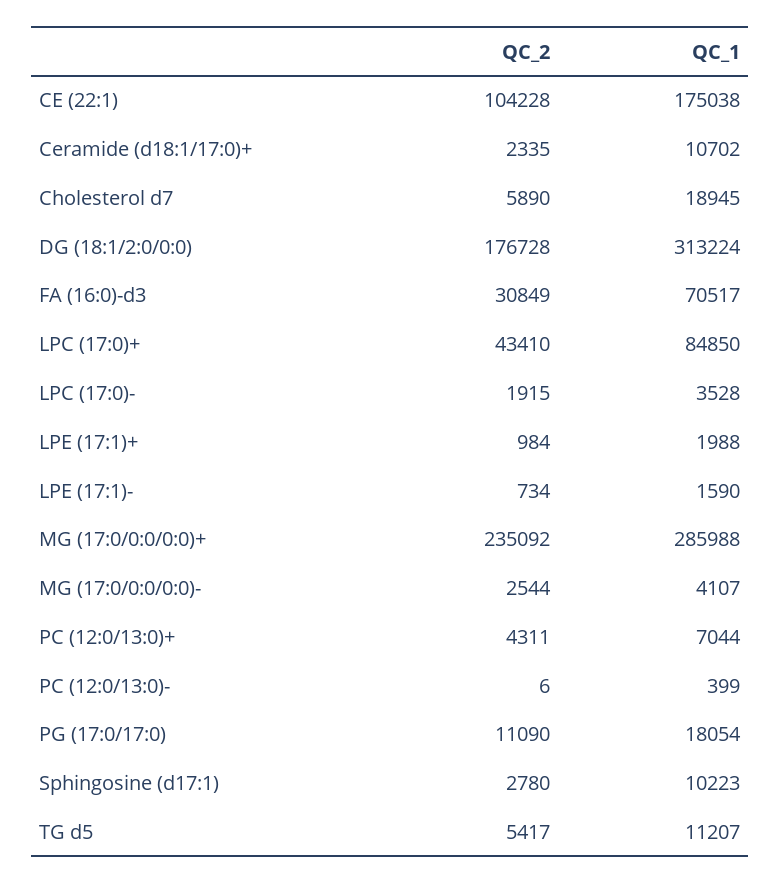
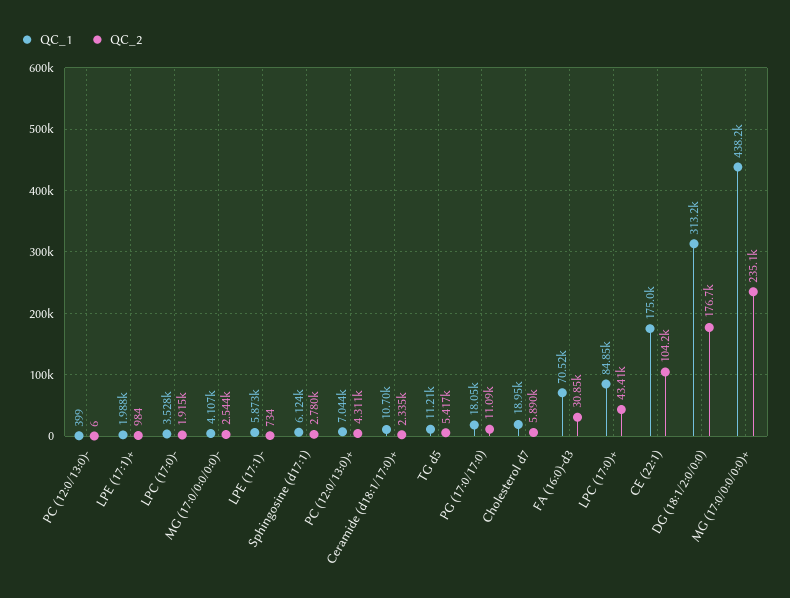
  {
    "QC_2": {
      "CE (22:1)": 104228,
      "Ceramide (d18:1/17:0)+": 2335,
      "Cholesterol d7": 5890,
      "DG (18:1/2:0/0:0)": 176728,
      "FA (16:0)-d3": 30849,
      "LPC (17:0)+": 43410,
      "LPC (17:0)-": 1915,
      "LPE (17:1)+": 984,
      "LPE (17:1)-": 734,
      "MG (17:0/0:0/0:0)+": 235092,
      "MG (17:0/0:0/0:0)-": 2544,
      "PC (12:0/13:0)+": 4311,
      "PC (12:0/13:0)-": 6,
      "PG (17:0/17:0)": 11090,
      "Sphingosine (d17:1)": 2780,
      "TG d5": 5417
    },
    "QC_1": {
      "CE (22:1)": 175038,
      "Ceramide (d18:1/17:0)+": 10702,
      "Cholesterol d7": 18945,
      "DG (18:1/2:0/0:0)": 313224,
      "FA (16:0)-d3": 70517,
      "LPC (17:0)+": 84850,
      "LPC (17:0)-": 3528,
      "LPE (17:1)+": 1988,
-     "LPE (17:1)-": 1590,
+     "LPE (17:1)-": 5873,
-     "MG (17:0/0:0/0:0)+": 285988,
+     "MG (17:0/0:0/0:0)+": 438200,
      "MG (17:0/0:0/0:0)-": 4107,
      "PC (12:0/13:0)+": 7044,
      "PC (12:0/13:0)-": 399,
      "PG (17:0/17:0)": 18054,
-     "Sphingosine (d17:1)": 10223,
+     "Sphingosine (d17:1)": 6124,
      "TG d5": 11207
    }
  }

